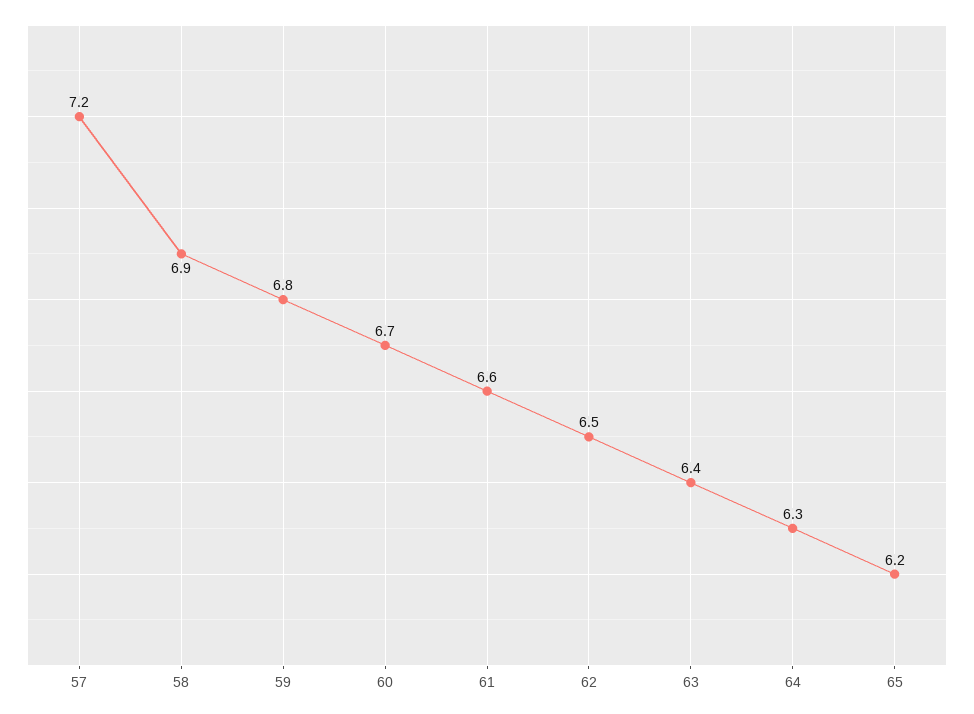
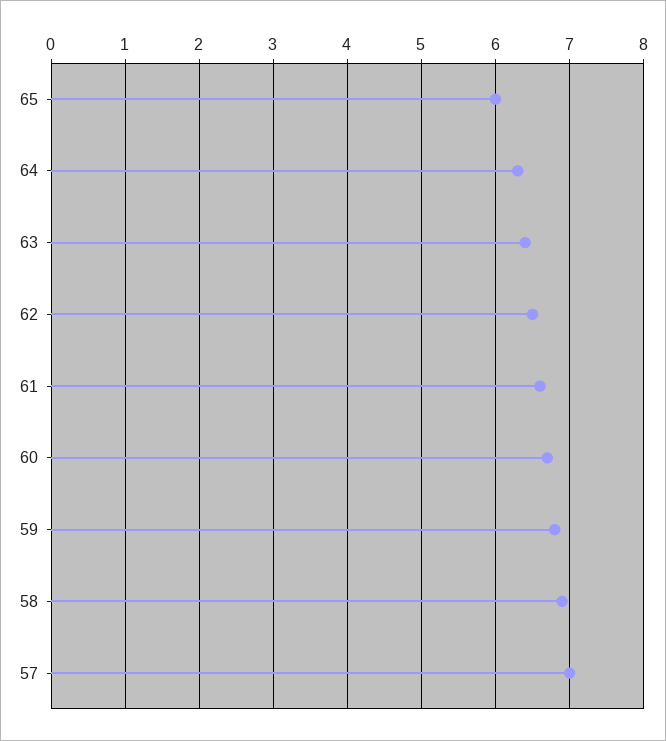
  {
-   "57": 7.2,
+   "57": 7,
    "58": 6.9,
    "59": 6.8,
    "60": 6.7,
    "61": 6.6,
    "62": 6.5,
    "63": 6.4,
    "64": 6.3,
-   "65": 6.2
+   "65": 6
  }

